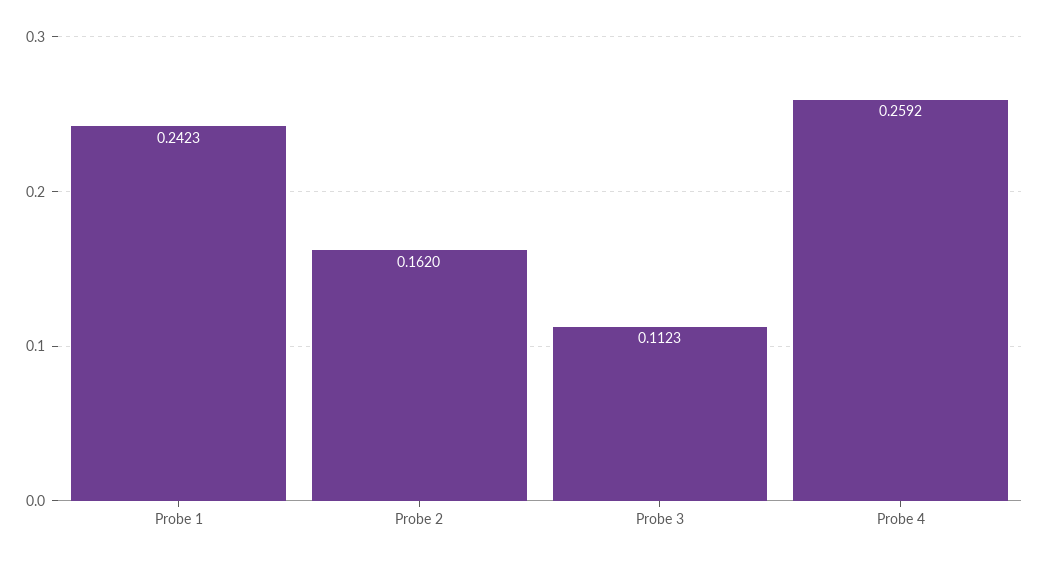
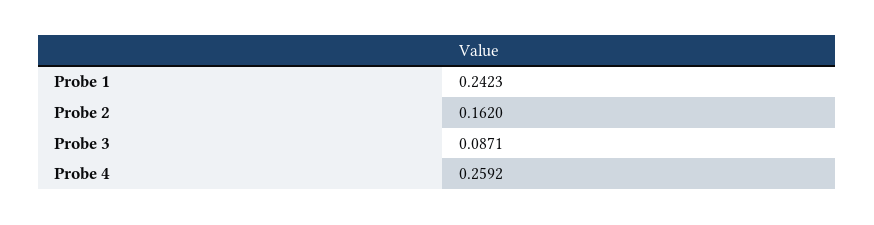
  {
    "Probe 1": 0.2423,
    "Probe 2": 0.162,
-   "Probe 3": 0.1123,
+   "Probe 3": 0.0871,
    "Probe 4": 0.2592
  }

